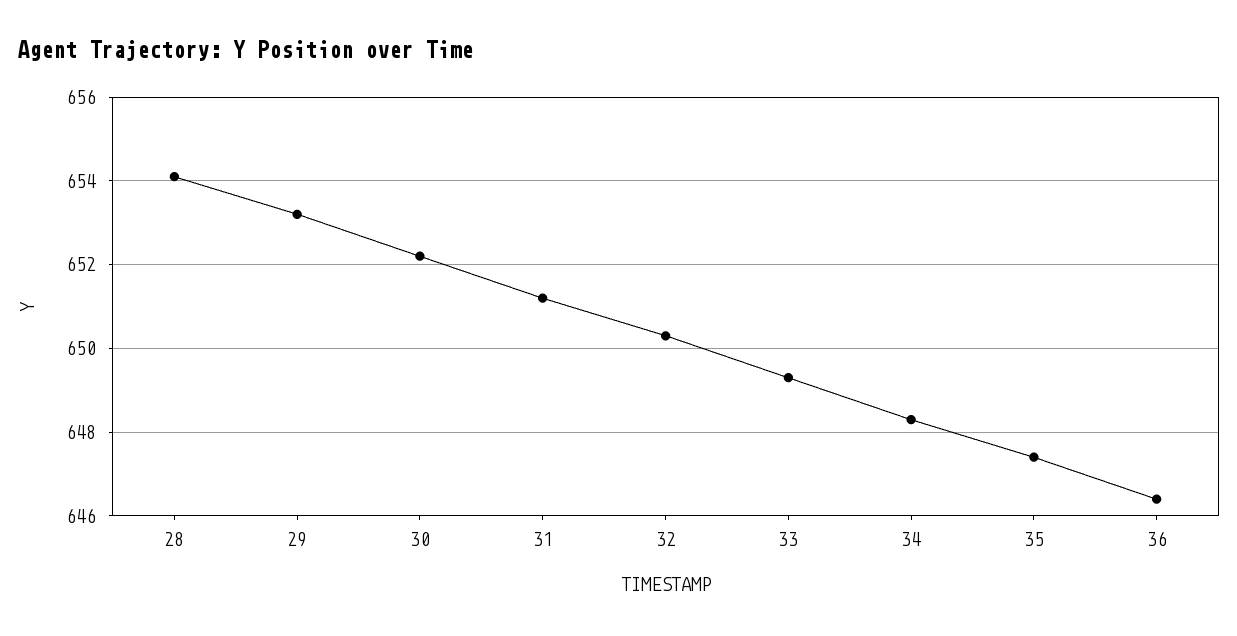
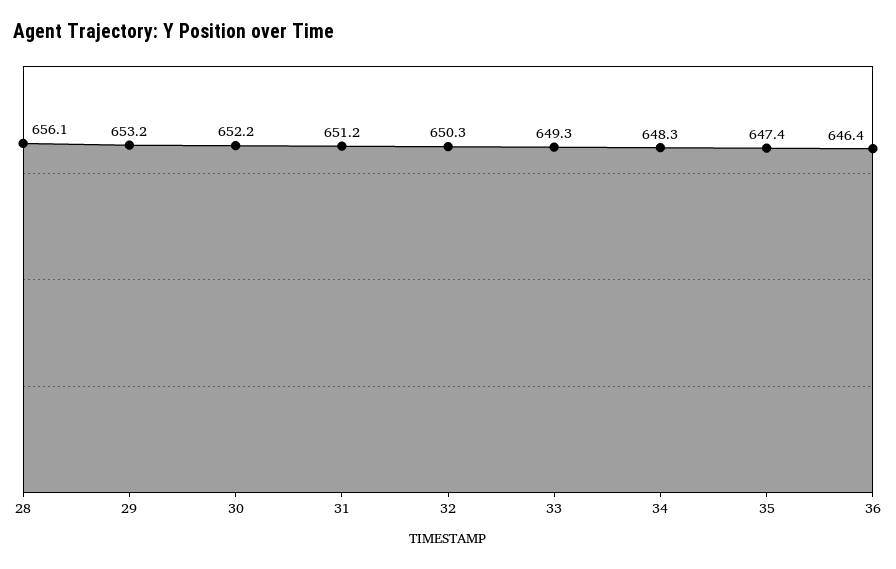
  {
-   "28": 654,
+   "28": 656.1,
    "29": 653.2,
    "30": 652.2,
    "31": 651.2,
    "32": 650.3,
    "33": 649.3,
    "34": 648.3,
    "35": 647.4,
    "36": 646.4
  }

